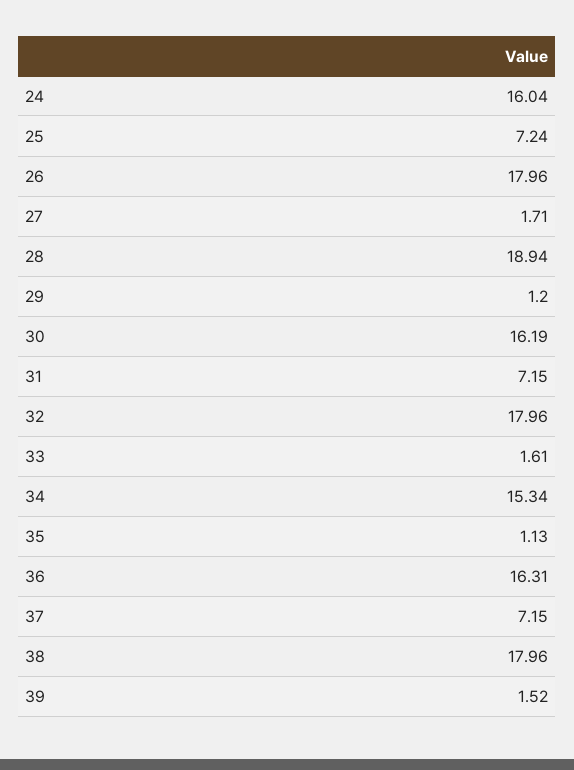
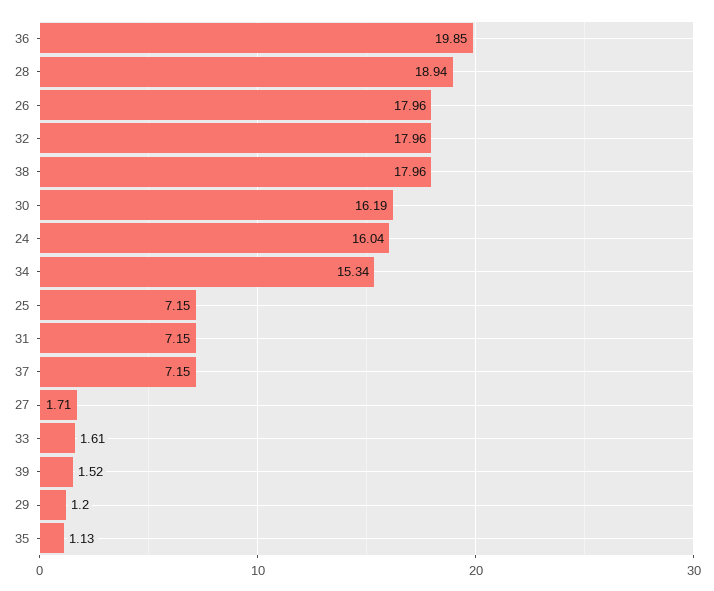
  {
    "24": 16.04,
-   "25": 7.24,
+   "25": 7.15,
    "26": 17.96,
    "27": 1.71,
    "28": 18.94,
    "29": 1.2,
    "30": 16.19,
    "31": 7.15,
    "32": 17.96,
    "33": 1.61,
    "34": 15.34,
    "35": 1.13,
-   "36": 16.31,
+   "36": 19.85,
    "37": 7.15,
    "38": 17.96,
    "39": 1.52
  }

